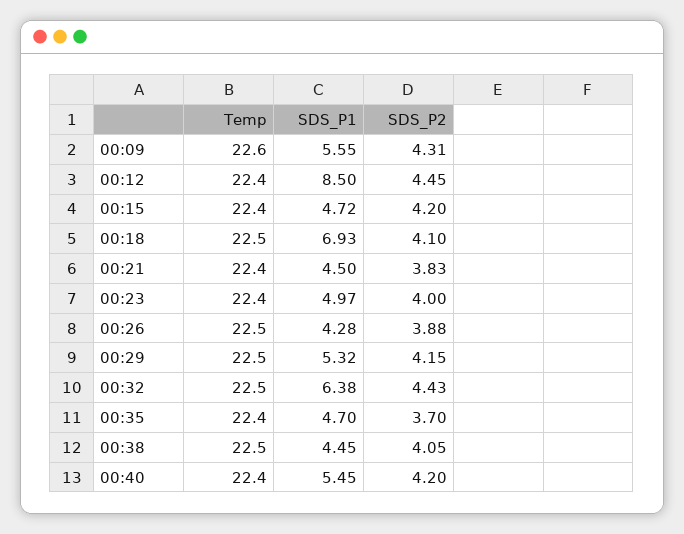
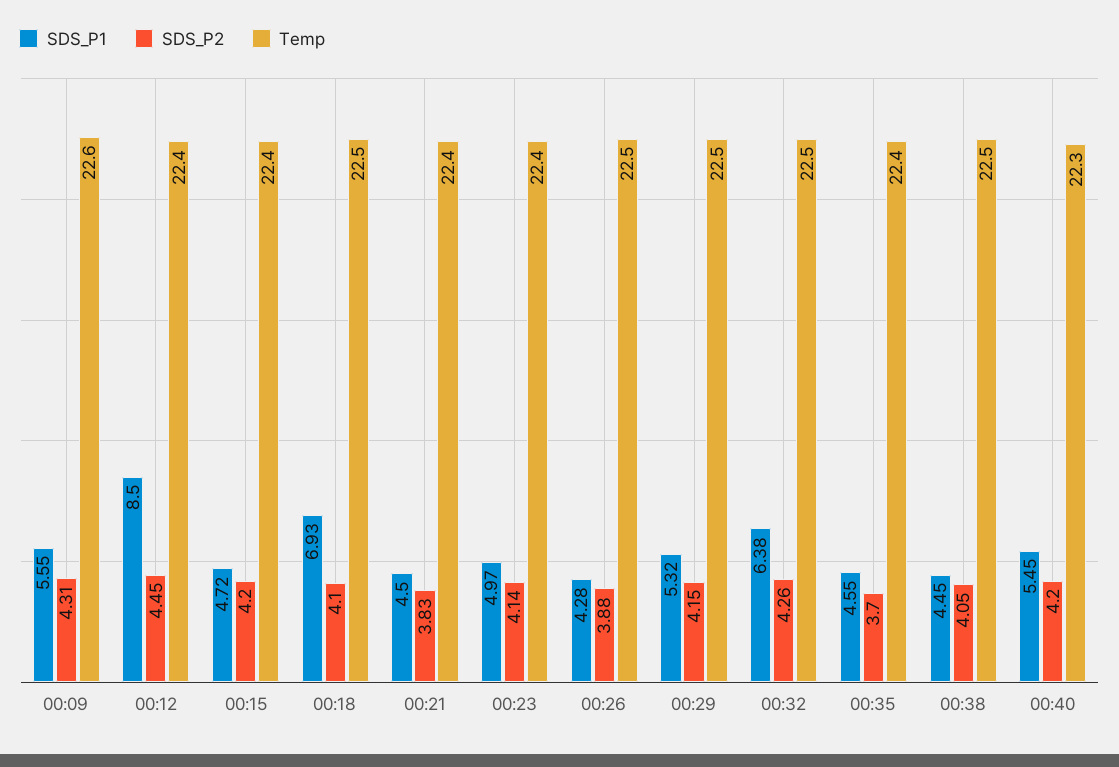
  {
    "Temp": {
      "00:09": 22.6,
      "00:12": 22.4,
      "00:15": 22.4,
      "00:18": 22.5,
      "00:21": 22.4,
      "00:23": 22.4,
      "00:26": 22.5,
      "00:29": 22.5,
      "00:32": 22.5,
      "00:35": 22.4,
      "00:38": 22.5,
-     "00:40": 22.4
+     "00:40": 22.3
    },
    "SDS_P1": {
      "00:09": 5.55,
      "00:12": 8.5,
      "00:15": 4.72,
      "00:18": 6.93,
      "00:21": 4.5,
      "00:23": 4.97,
      "00:26": 4.28,
      "00:29": 5.32,
      "00:32": 6.38,
-     "00:35": 4.7,
+     "00:35": 4.55,
      "00:38": 4.45,
      "00:40": 5.45
    },
    "SDS_P2": {
      "00:09": 4.31,
      "00:12": 4.45,
      "00:15": 4.2,
      "00:18": 4.1,
      "00:21": 3.83,
-     "00:23": 4,
+     "00:23": 4.14,
      "00:26": 3.88,
      "00:29": 4.15,
-     "00:32": 4.43,
+     "00:32": 4.26,
      "00:35": 3.7,
      "00:38": 4.05,
      "00:40": 4.2
    }
  }

